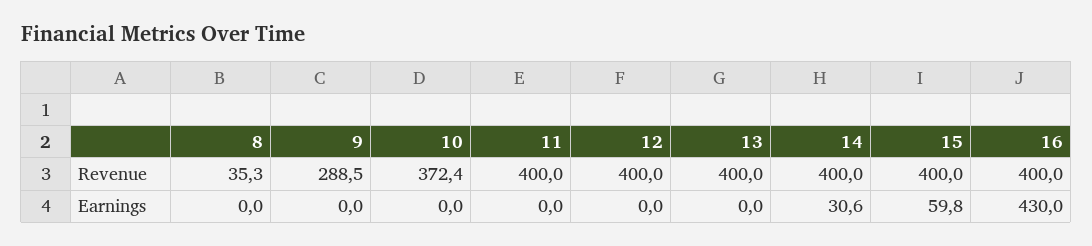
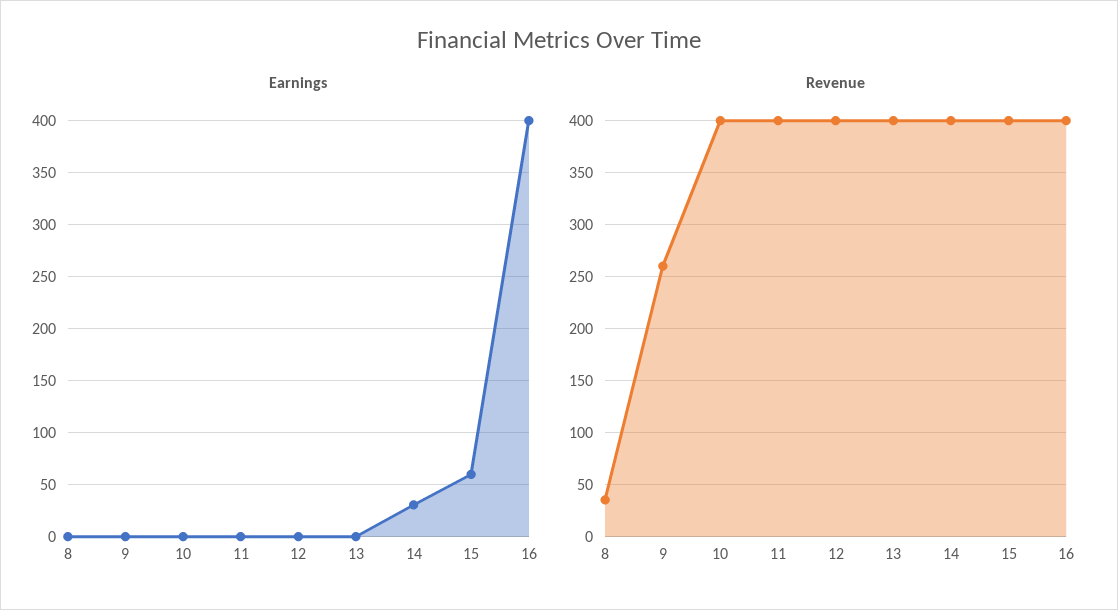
  {
    "Revenue": {
      "8": 35.3,
-     "9": 288.5,
+     "9": 260,
-     "10": 372.4,
+     "10": 400,
      "11": 400,
      "12": 400,
      "13": 400,
      "14": 400,
      "15": 400,
      "16": 400
    },
    "Earnings": {
      "8": 0,
      "9": 0,
      "10": 0,
      "11": 0,
      "12": 0,
      "13": 0,
      "14": 30.6,
      "15": 59.8,
-     "16": 430
+     "16": 400
    }
  }

